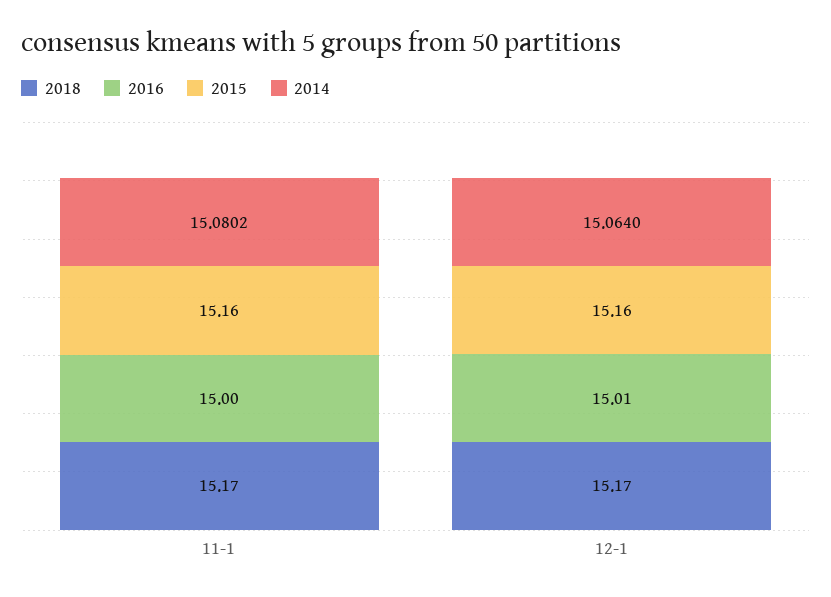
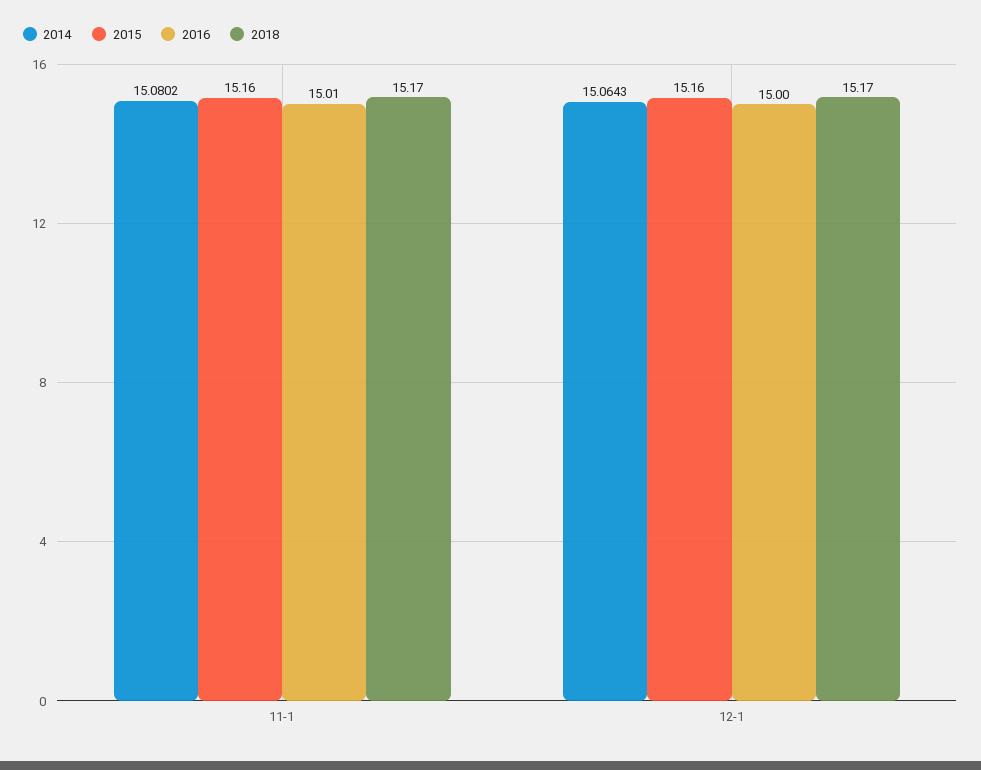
  {
    "2018": {
      "11-1": 15.17,
      "12-1": 15.17
    },
    "2016": {
-     "11-1": 15,
+     "11-1": 15.01,
-     "12-1": 15.01
+     "12-1": 15
    },
    "2015": {
      "11-1": 15.16,
      "12-1": 15.16
    },
    "2014": {
      "11-1": 15.0802,
-     "12-1": 15.064
+     "12-1": 15.0643
    }
  }

